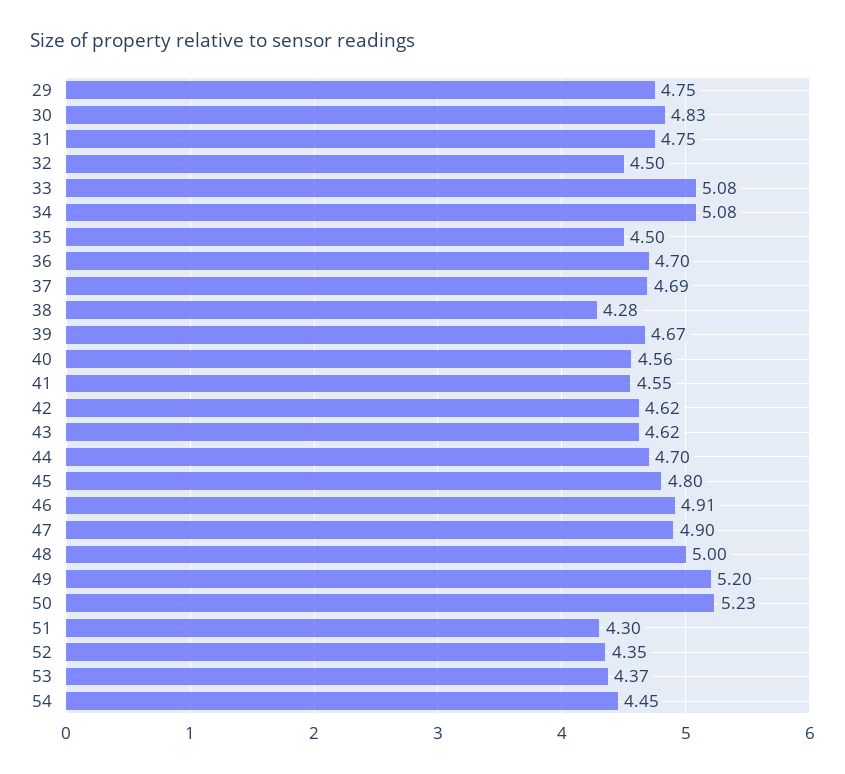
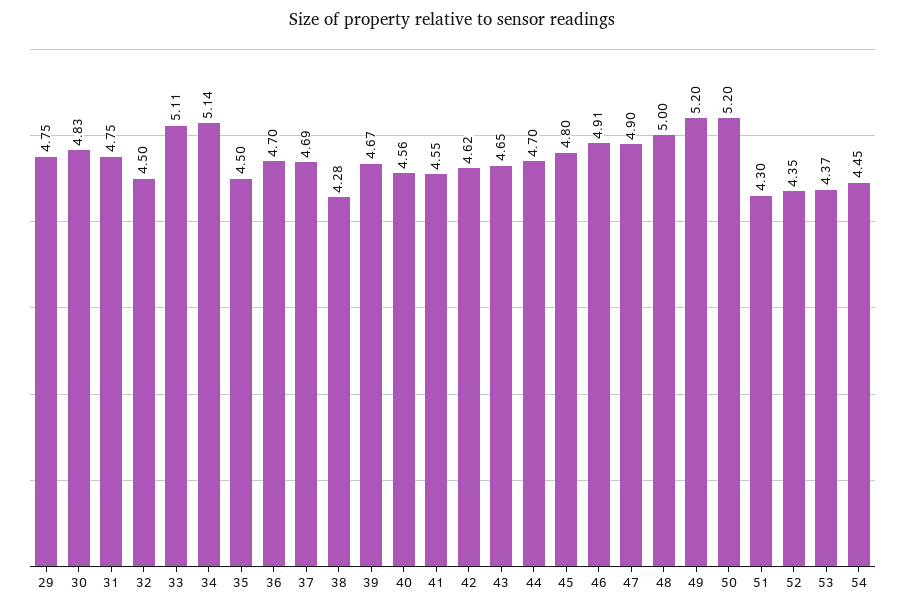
  {
    "29": 4.75,
    "30": 4.83,
    "31": 4.75,
    "32": 4.5,
-   "33": 5.08,
+   "33": 5.11,
-   "34": 5.08,
+   "34": 5.14,
    "35": 4.5,
    "36": 4.7,
    "37": 4.69,
    "38": 4.28,
    "39": 4.67,
    "40": 4.56,
    "41": 4.55,
    "42": 4.62,
-   "43": 4.62,
+   "43": 4.65,
    "44": 4.7,
    "45": 4.8,
    "46": 4.91,
    "47": 4.9,
    "48": 5,
    "49": 5.2,
-   "50": 5.23,
+   "50": 5.2,
    "51": 4.3,
    "52": 4.35,
    "53": 4.37,
    "54": 4.45
  }

